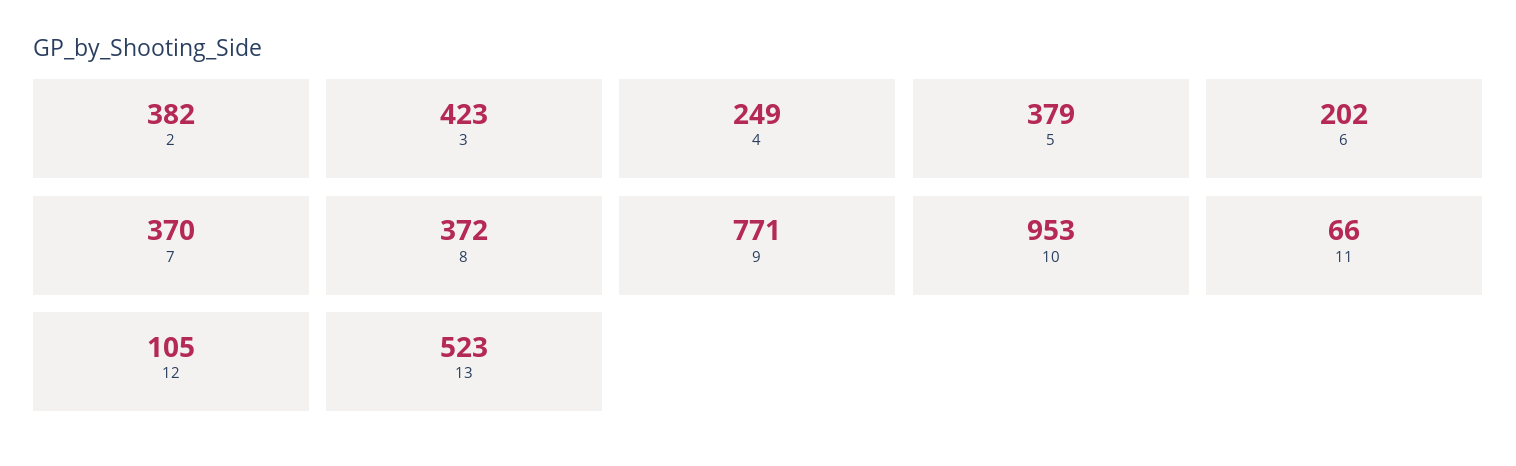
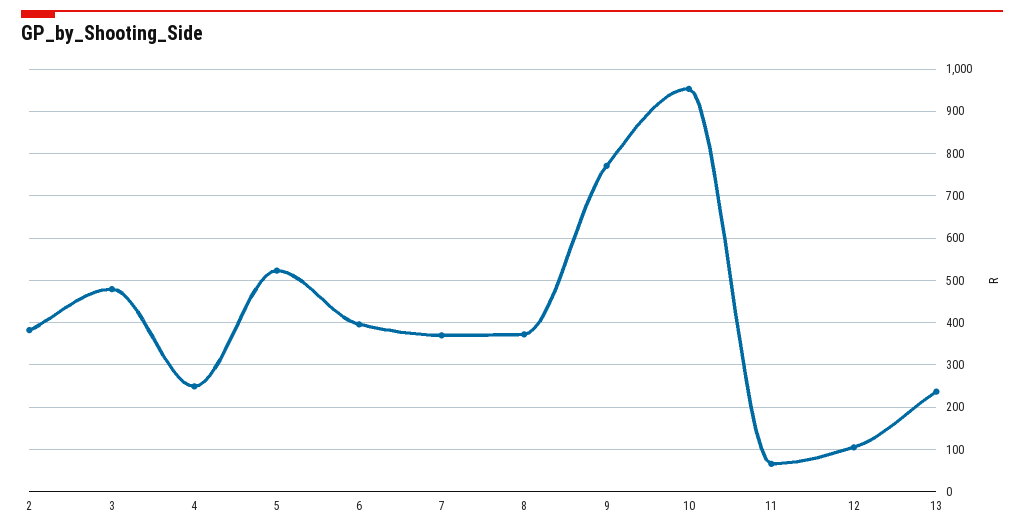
  {
    "2": 382,
-   "3": 423,
+   "3": 480,
    "4": 249,
-   "5": 379,
+   "5": 520,
-   "6": 202,
+   "6": 400,
    "7": 370,
    "8": 372,
    "9": 771,
    "10": 953,
    "11": 66,
    "12": 105,
-   "13": 523
+   "13": 240
  }

